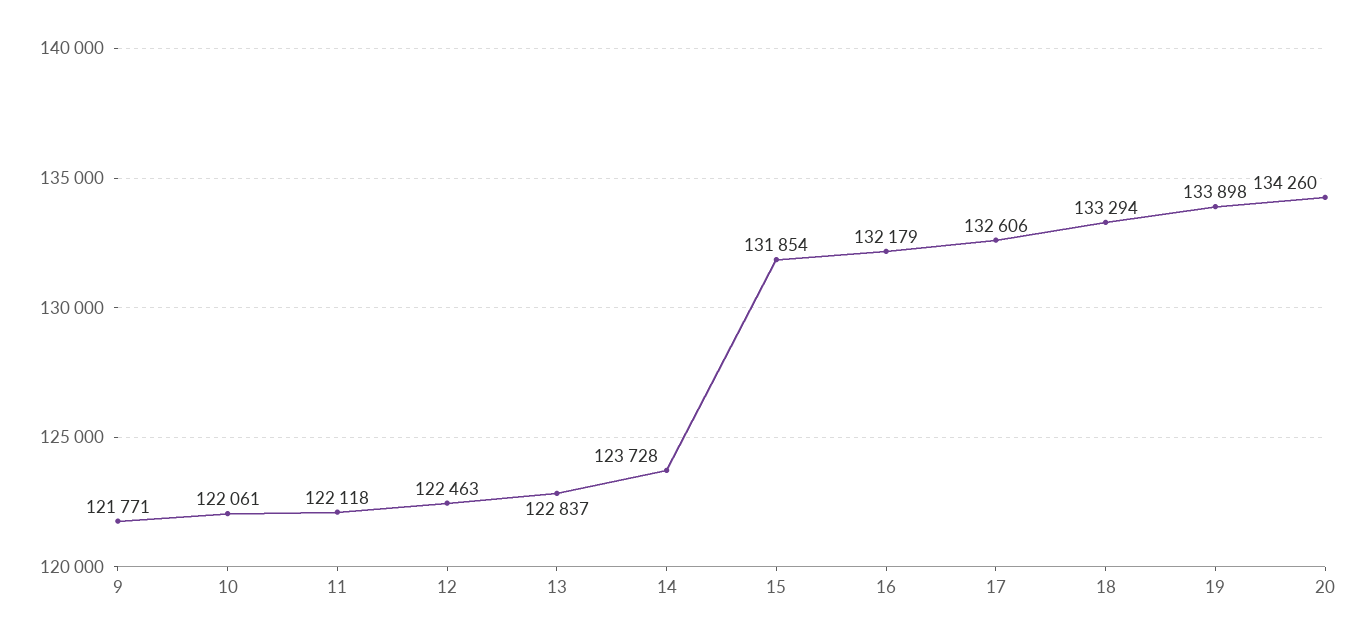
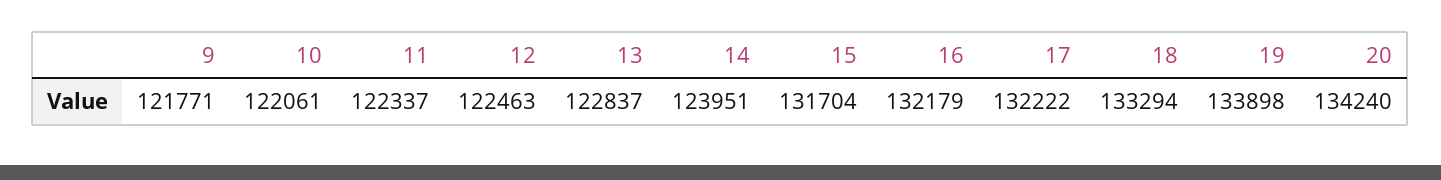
  {
    "9": 121771,
    "10": 122061,
-   "11": 122118,
+   "11": 122337,
    "12": 122463,
    "13": 122837,
-   "14": 123728,
+   "14": 123951,
-   "15": 131854,
+   "15": 131704,
    "16": 132179,
-   "17": 132606,
+   "17": 132222,
    "18": 133294,
    "19": 133898,
-   "20": 134260
+   "20": 134240
  }

